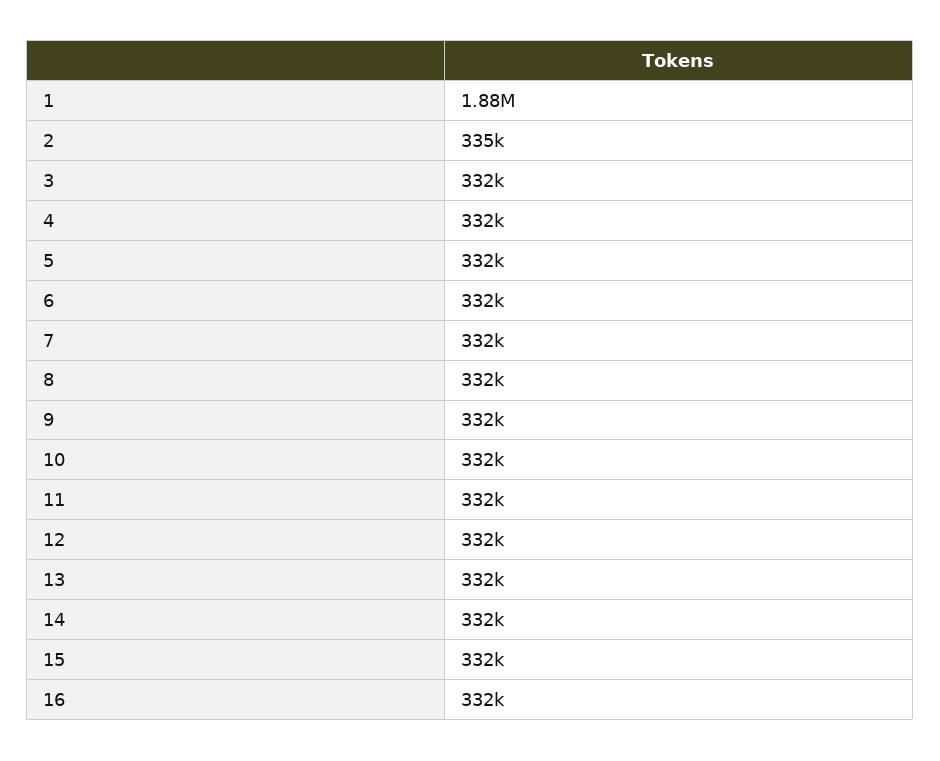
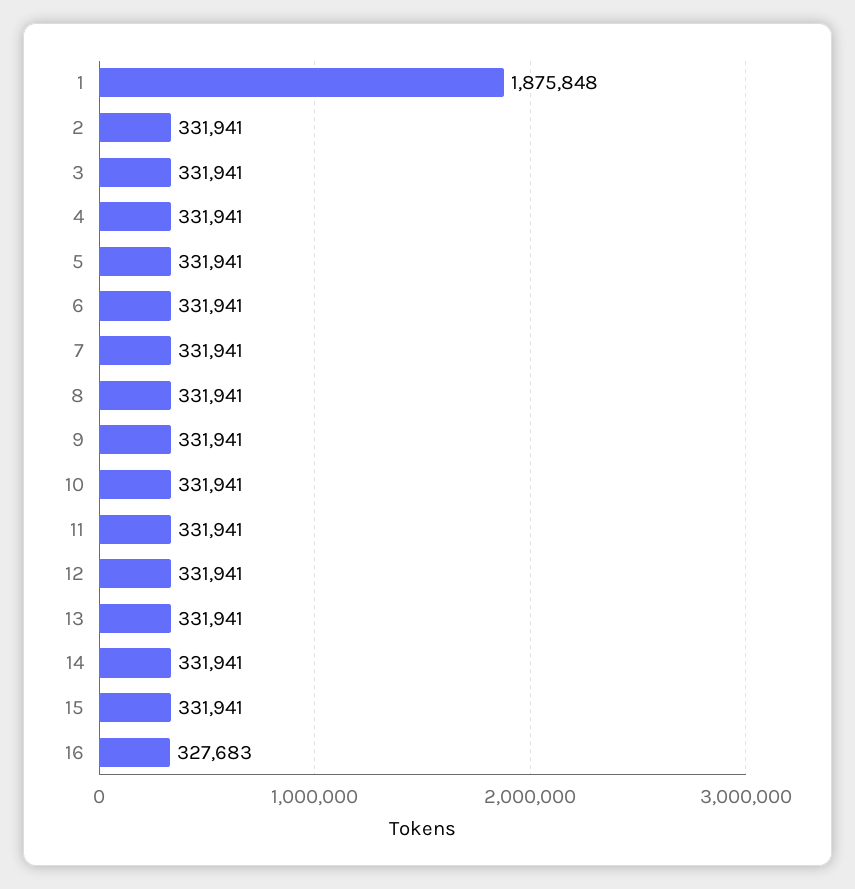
  {
    "1": 1875848,
-   "2": 335000,
+   "2": 331941,
    "3": 331941,
    "4": 331941,
    "5": 331941,
    "6": 331941,
    "7": 331941,
    "8": 331941,
    "9": 331941,
    "10": 331941,
    "11": 331941,
    "12": 331941,
    "13": 331941,
    "14": 331941,
    "15": 331941,
-   "16": 332000
+   "16": 327683
  }

